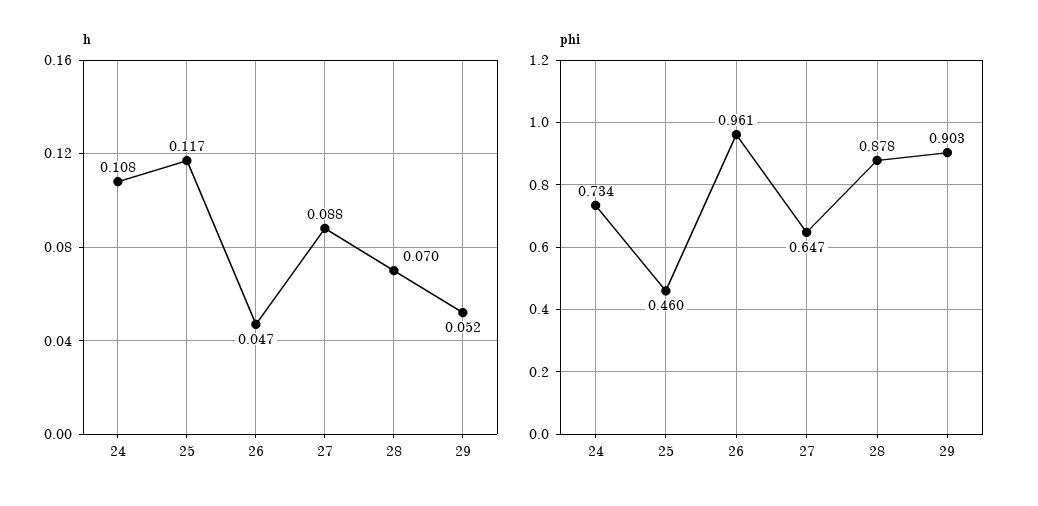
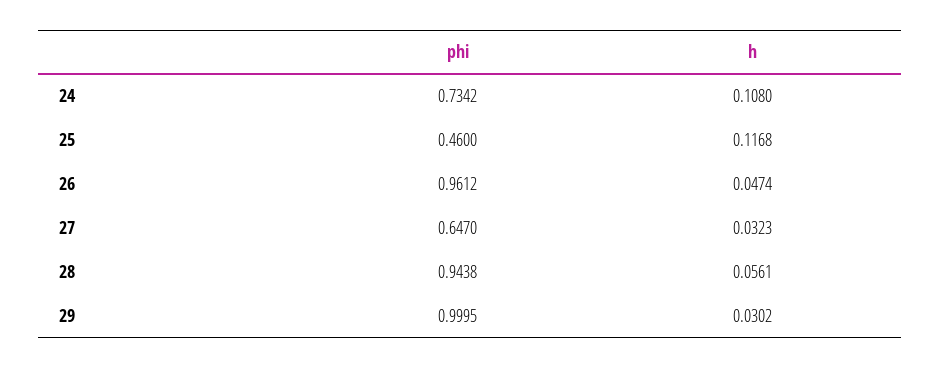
  {
    "h": {
      "24": 0.108,
      "25": 0.1168,
      "26": 0.0474,
-     "27": 0.088,
+     "27": 0.0323,
-     "28": 0.07,
+     "28": 0.0561,
-     "29": 0.052
+     "29": 0.0302
    },
    "phi": {
      "24": 0.7342,
      "25": 0.46,
      "26": 0.9612,
      "27": 0.647,
-     "28": 0.878,
+     "28": 0.9438,
-     "29": 0.903
+     "29": 0.9995
    }
  }

